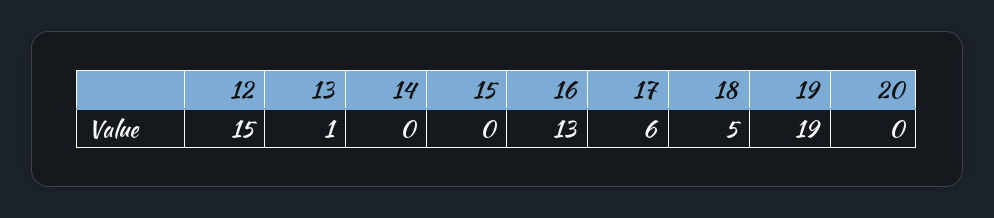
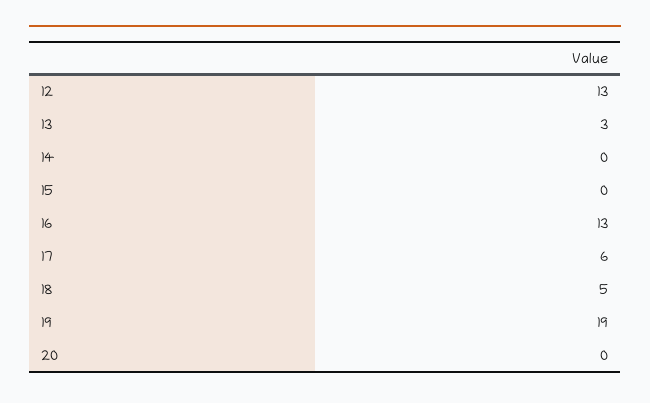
  {
-   "12": 15,
+   "12": 13,
-   "13": 1,
+   "13": 3,
    "14": 0,
    "15": 0,
    "16": 13,
    "17": 6,
    "18": 5,
    "19": 19,
    "20": 0
  }

